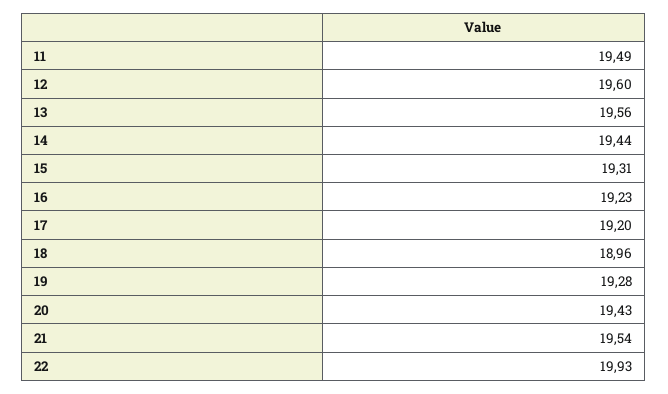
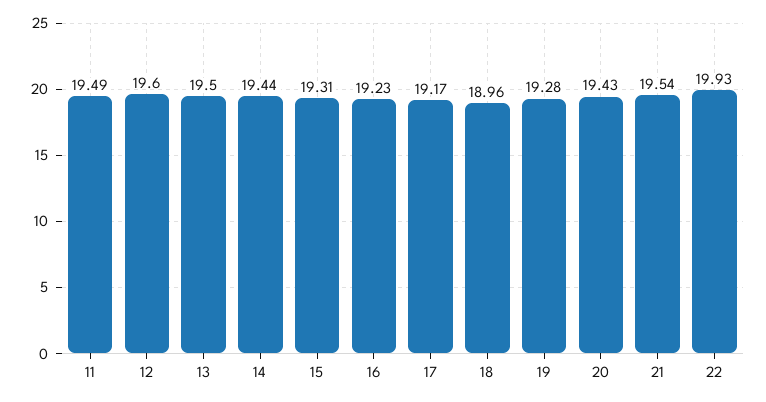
  {
    "11": 19.49,
    "12": 19.6,
-   "13": 19.56,
+   "13": 19.5,
    "14": 19.44,
    "15": 19.31,
    "16": 19.23,
-   "17": 19.2,
+   "17": 19.17,
    "18": 18.96,
    "19": 19.28,
    "20": 19.43,
    "21": 19.54,
    "22": 19.93
  }

